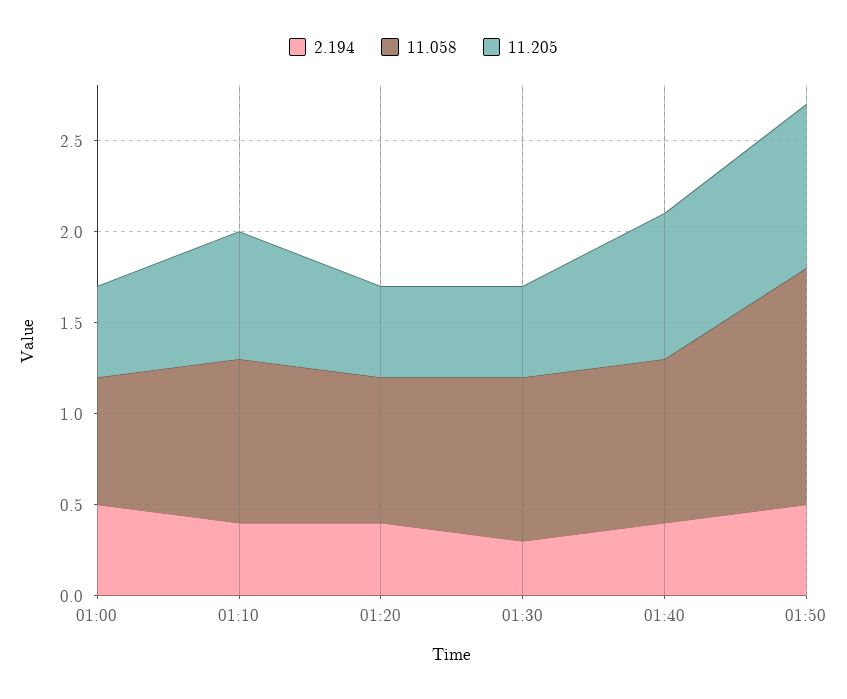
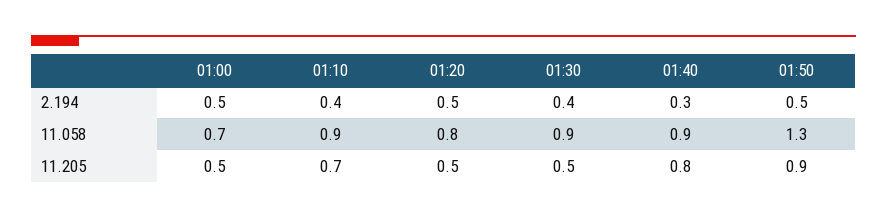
  {
    "2.194": {
      "01:00": 0.5,
      "01:10": 0.4,
-     "01:20": 0.4,
+     "01:20": 0.5,
-     "01:30": 0.3,
+     "01:30": 0.4,
-     "01:40": 0.4,
+     "01:40": 0.3,
      "01:50": 0.5
    },
    "11.058": {
      "01:00": 0.7,
      "01:10": 0.9,
      "01:20": 0.8,
      "01:30": 0.9,
      "01:40": 0.9,
      "01:50": 1.3
    },
    "11.205": {
      "01:00": 0.5,
      "01:10": 0.7,
      "01:20": 0.5,
      "01:30": 0.5,
      "01:40": 0.8,
      "01:50": 0.9
    }
  }

